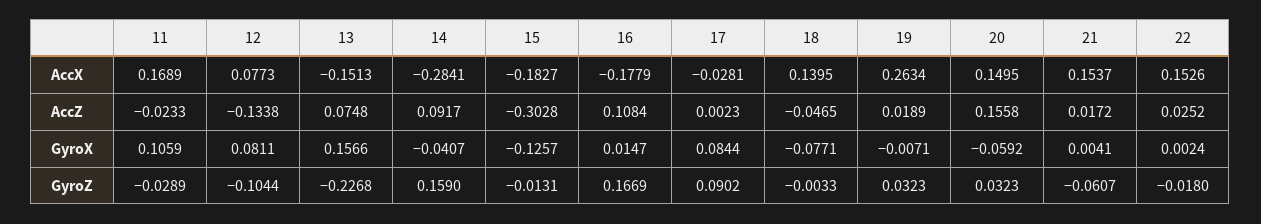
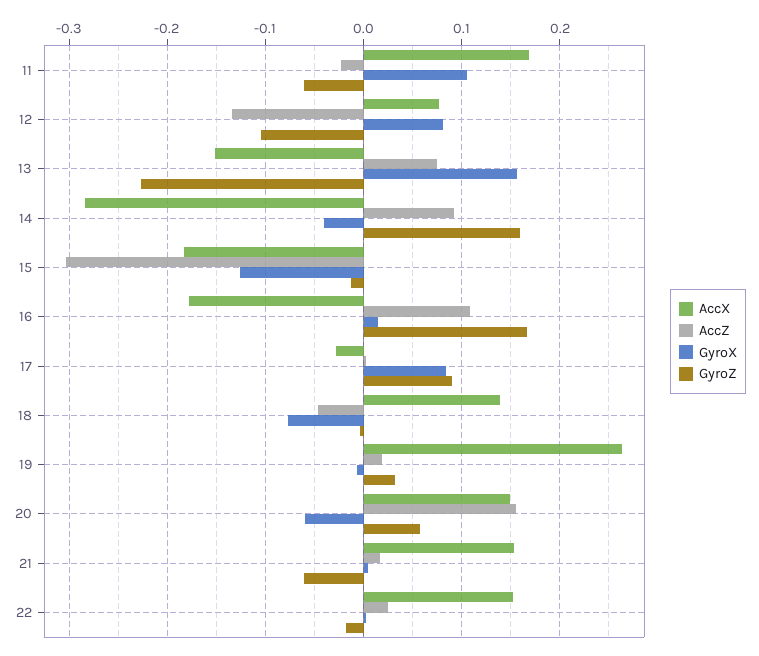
  {
    "AccX": {
      "11": 0.1689,
      "12": 0.0773,
      "13": -0.1513,
      "14": -0.2841,
      "15": -0.1827,
      "16": -0.1779,
      "17": -0.0281,
      "18": 0.1395,
      "19": 0.2634,
      "20": 0.1495,
      "21": 0.1537,
      "22": 0.1526
    },
    "AccZ": {
      "11": -0.0233,
      "12": -0.1338,
      "13": 0.0748,
      "14": 0.0917,
      "15": -0.3028,
      "16": 0.1084,
      "17": 0.0023,
      "18": -0.0465,
      "19": 0.0189,
      "20": 0.1558,
      "21": 0.0172,
      "22": 0.0252
    },
    "GyroX": {
      "11": 0.1059,
      "12": 0.0811,
      "13": 0.1566,
      "14": -0.0407,
      "15": -0.1257,
      "16": 0.0147,
      "17": 0.0844,
      "18": -0.0771,
      "19": -0.0071,
      "20": -0.0592,
      "21": 0.0041,
      "22": 0.0024
    },
    "GyroZ": {
-     "11": -0.0289,
+     "11": -0.06,
      "12": -0.1044,
      "13": -0.2268,
      "14": 0.159,
      "15": -0.0131,
      "16": 0.1669,
      "17": 0.0902,
      "18": -0.0033,
      "19": 0.0323,
-     "20": 0.0323,
+     "20": 0.06,
      "21": -0.0607,
      "22": -0.018
    }
  }

